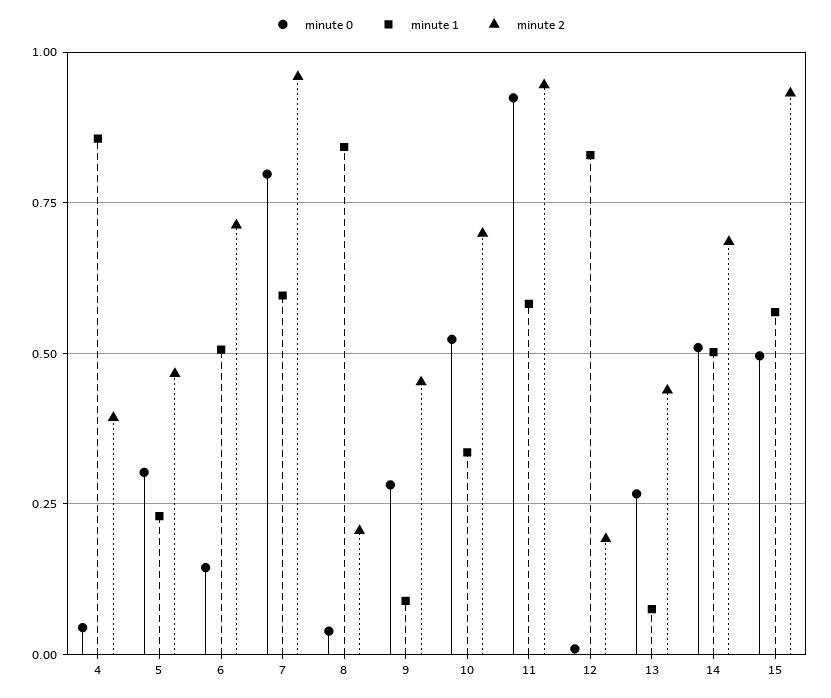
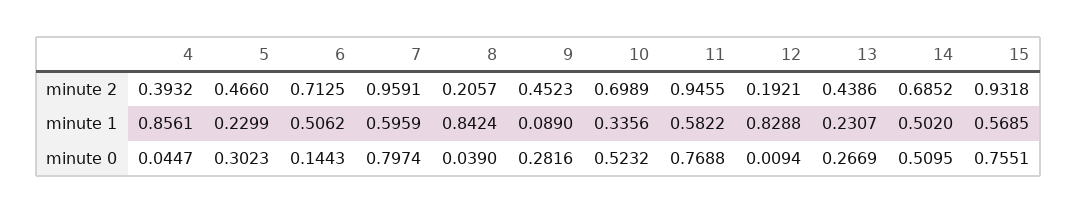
  {
    "minute 0": {
      "4": 0.0447,
      "5": 0.3023,
      "6": 0.1443,
      "7": 0.7974,
      "8": 0.039,
      "9": 0.2816,
      "10": 0.5232,
-     "11": 0.925,
+     "11": 0.7688,
      "12": 0.0094,
      "13": 0.2669,
      "14": 0.5095,
-     "15": 0.5
+     "15": 0.7551
    },
    "minute 1": {
      "4": 0.8561,
      "5": 0.2299,
      "6": 0.5062,
      "7": 0.5959,
      "8": 0.8424,
      "9": 0.089,
      "10": 0.3356,
      "11": 0.5822,
      "12": 0.8288,
-     "13": 0.075,
+     "13": 0.2307,
      "14": 0.502,
      "15": 0.5685
    },
    "minute 2": {
      "4": 0.3932,
      "5": 0.466,
      "6": 0.7125,
      "7": 0.9591,
      "8": 0.2057,
      "9": 0.4523,
      "10": 0.6989,
      "11": 0.9455,
      "12": 0.1921,
      "13": 0.4386,
      "14": 0.6852,
      "15": 0.9318
    }
  }

